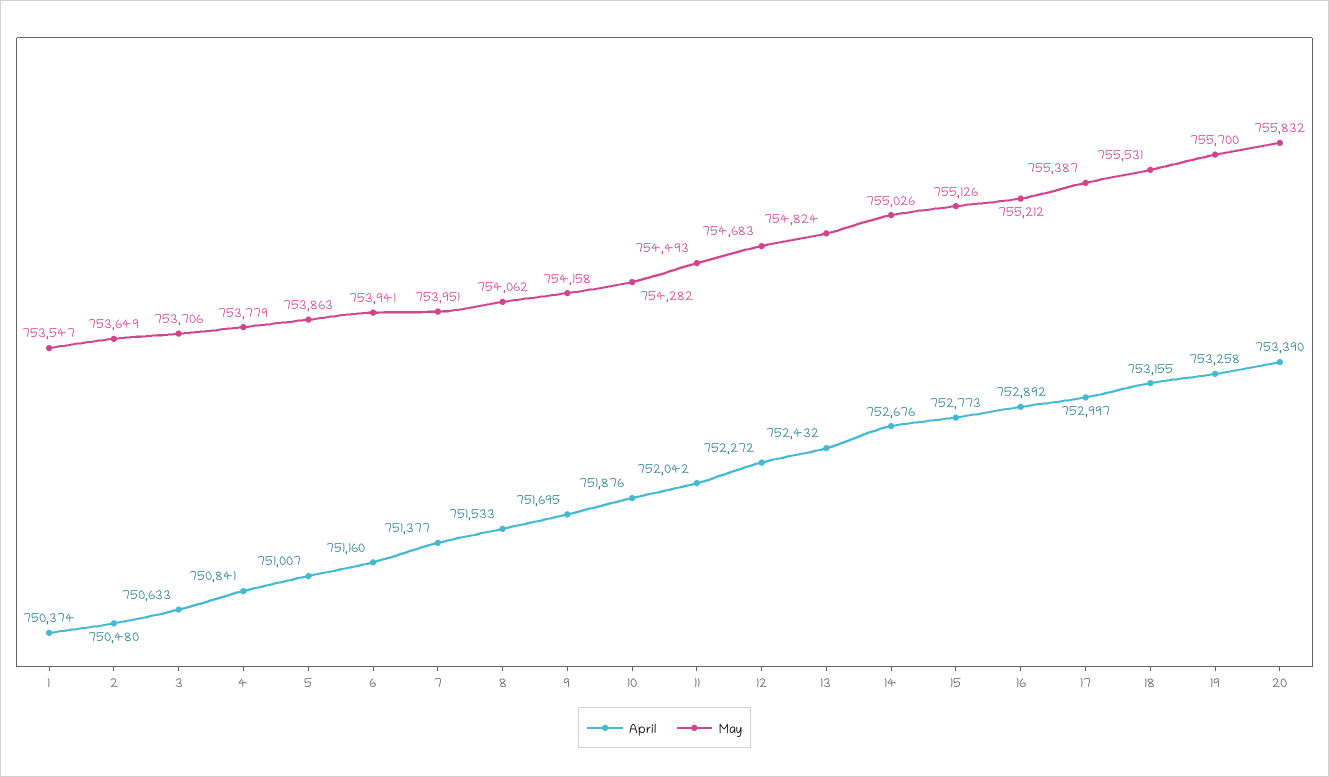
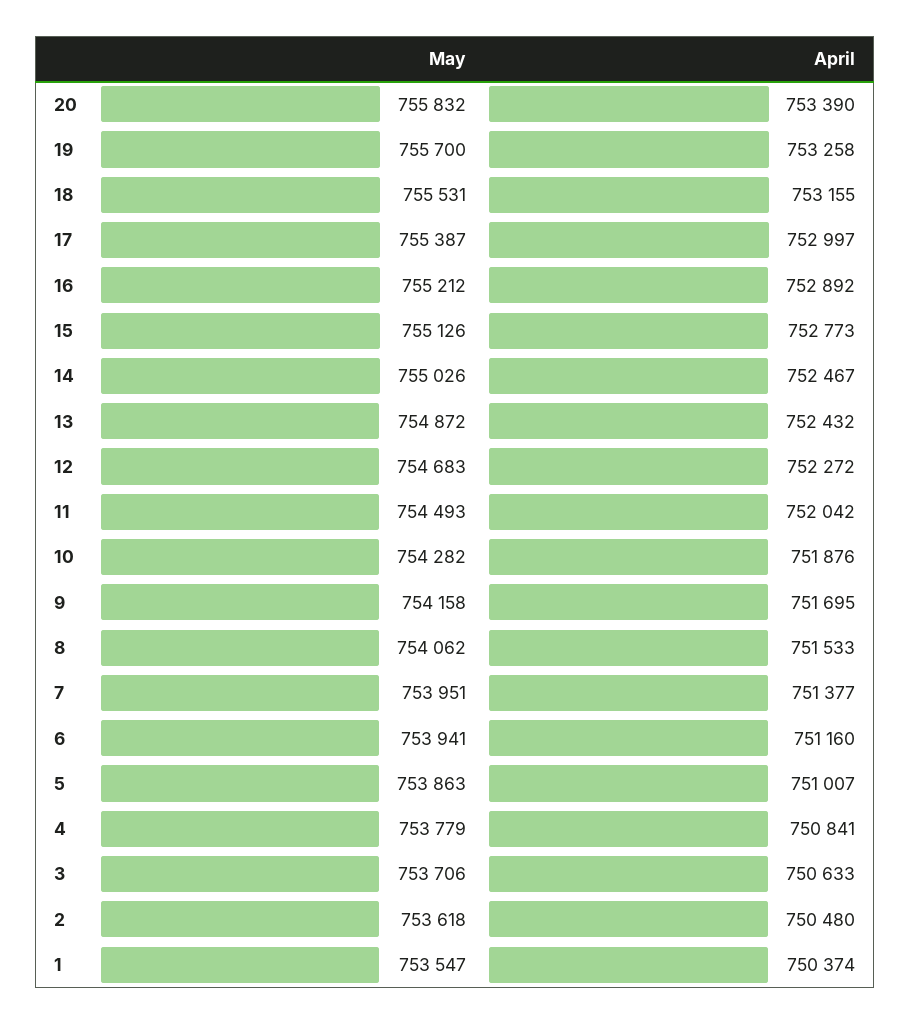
  {
    "April": {
      "1": 750374,
      "2": 750480,
      "3": 750633,
      "4": 750841,
      "5": 751007,
      "6": 751160,
      "7": 751377,
      "8": 751533,
      "9": 751695,
      "10": 751876,
      "11": 752042,
      "12": 752272,
      "13": 752432,
-     "14": 752676,
+     "14": 752467,
      "15": 752773,
      "16": 752892,
      "17": 752997,
      "18": 753155,
      "19": 753258,
      "20": 753390
    },
    "May": {
      "1": 753547,
-     "2": 753649,
+     "2": 753618,
      "3": 753706,
      "4": 753779,
      "5": 753863,
      "6": 753941,
      "7": 753951,
      "8": 754062,
      "9": 754158,
      "10": 754282,
      "11": 754493,
      "12": 754683,
-     "13": 754824,
+     "13": 754872,
      "14": 755026,
      "15": 755126,
      "16": 755212,
      "17": 755387,
      "18": 755531,
      "19": 755700,
      "20": 755832
    }
  }

